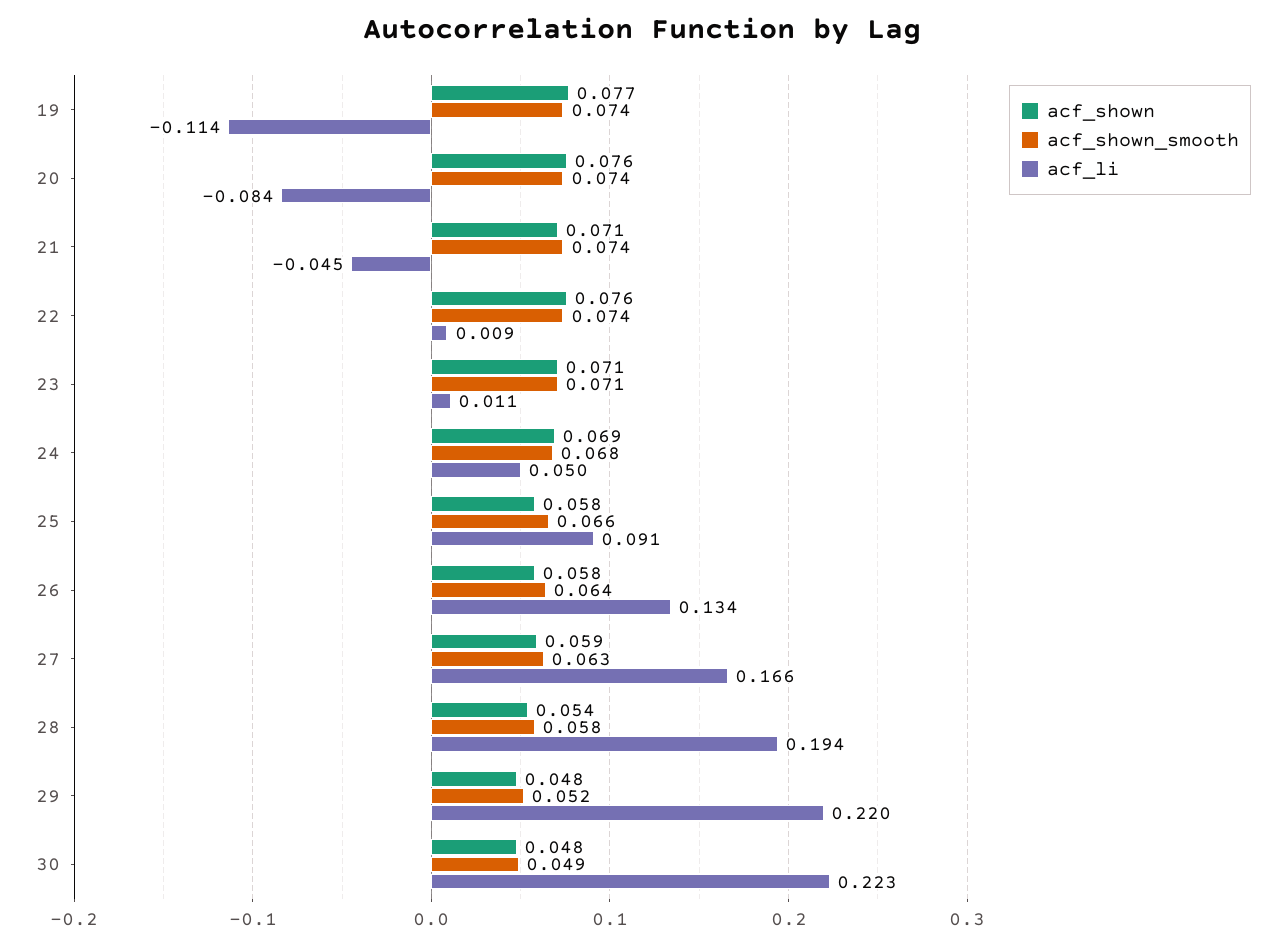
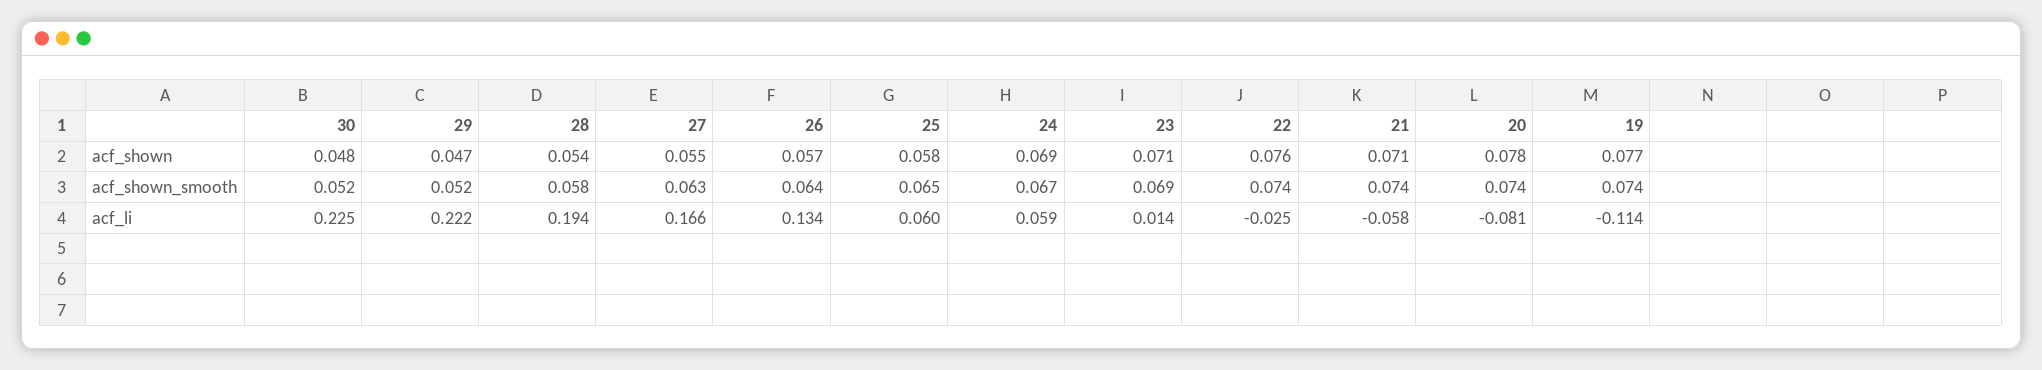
  {
    "acf_shown": {
      "19": 0.077,
-     "20": 0.076,
+     "20": 0.078,
      "21": 0.071,
      "22": 0.076,
      "23": 0.071,
      "24": 0.069,
      "25": 0.058,
-     "26": 0.058,
+     "26": 0.057,
-     "27": 0.059,
+     "27": 0.055,
      "28": 0.054,
-     "29": 0.048,
+     "29": 0.047,
      "30": 0.048
    },
    "acf_shown_smooth": {
      "19": 0.074,
      "20": 0.074,
      "21": 0.074,
      "22": 0.074,
-     "23": 0.071,
+     "23": 0.069,
-     "24": 0.068,
+     "24": 0.067,
-     "25": 0.066,
+     "25": 0.065,
      "26": 0.064,
      "27": 0.063,
      "28": 0.058,
      "29": 0.052,
-     "30": 0.049
+     "30": 0.052
    },
    "acf_li": {
      "19": -0.114,
-     "20": -0.084,
+     "20": -0.081,
-     "21": -0.045,
+     "21": -0.058,
-     "22": 0.009,
+     "22": -0.025,
-     "23": 0.011,
+     "23": 0.014,
-     "24": 0.05,
+     "24": 0.059,
-     "25": 0.091,
+     "25": 0.06,
      "26": 0.134,
      "27": 0.166,
      "28": 0.194,
-     "29": 0.22,
+     "29": 0.222,
-     "30": 0.223
+     "30": 0.225
    }
  }

